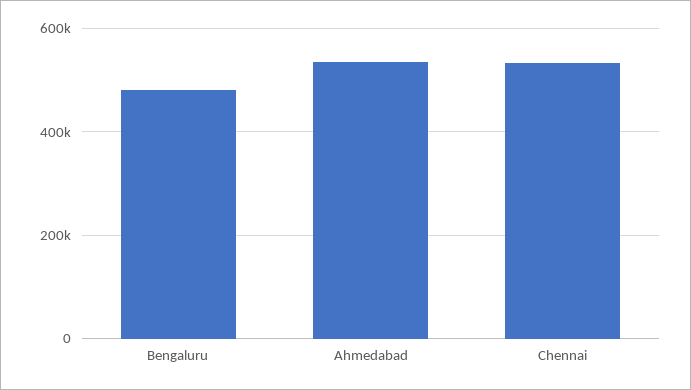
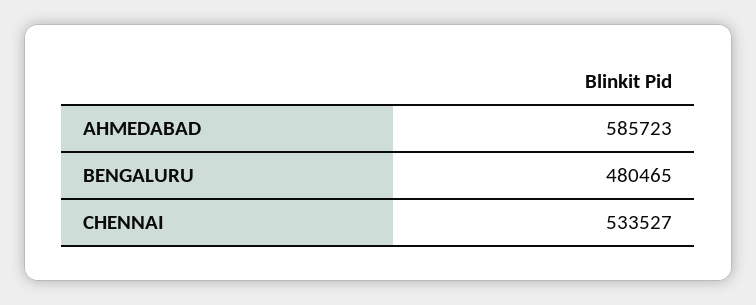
  {
    "Bengaluru": 480465,
-   "Ahmedabad": 540000,
+   "Ahmedabad": 585723,
    "Chennai": 533527
  }

